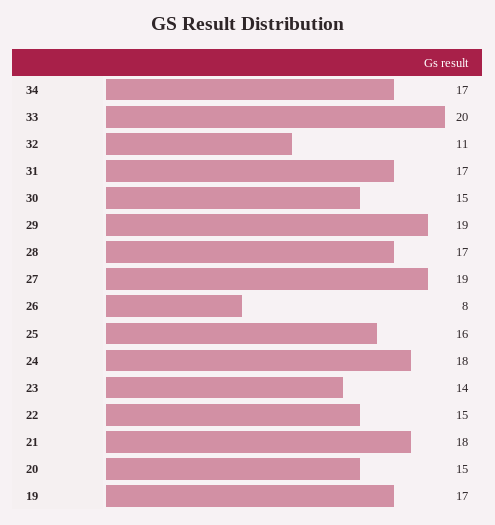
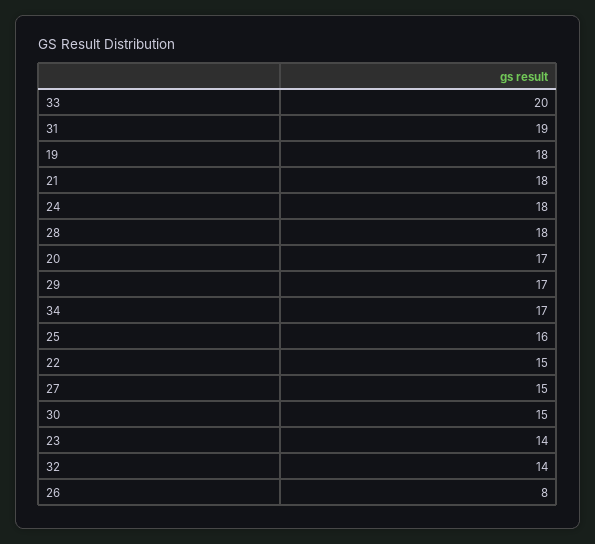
  {
    "34": 17,
    "33": 20,
-   "32": 11,
+   "32": 14,
-   "31": 17,
+   "31": 19,
    "30": 15,
-   "29": 19,
+   "29": 17,
-   "28": 17,
+   "28": 18,
-   "27": 19,
+   "27": 15,
    "26": 8,
    "25": 16,
    "24": 18,
    "23": 14,
    "22": 15,
    "21": 18,
-   "20": 15,
+   "20": 17,
-   "19": 17
+   "19": 18
  }

